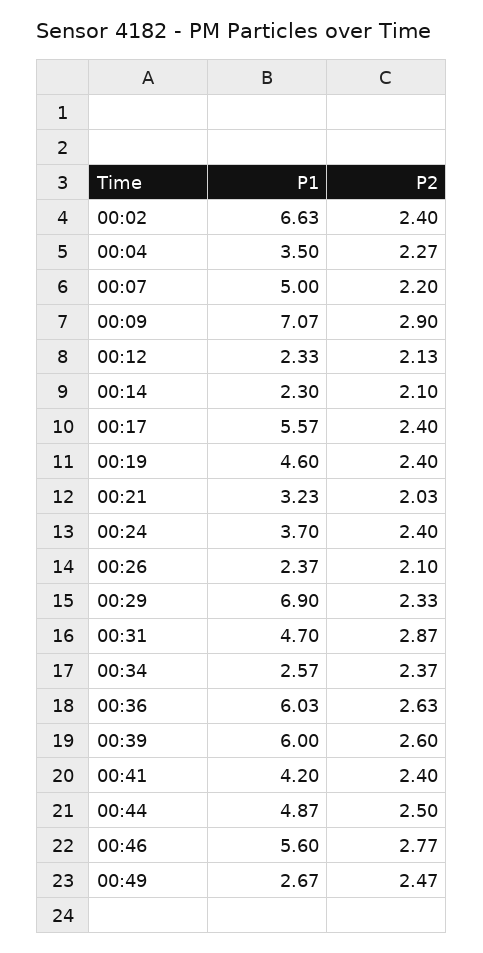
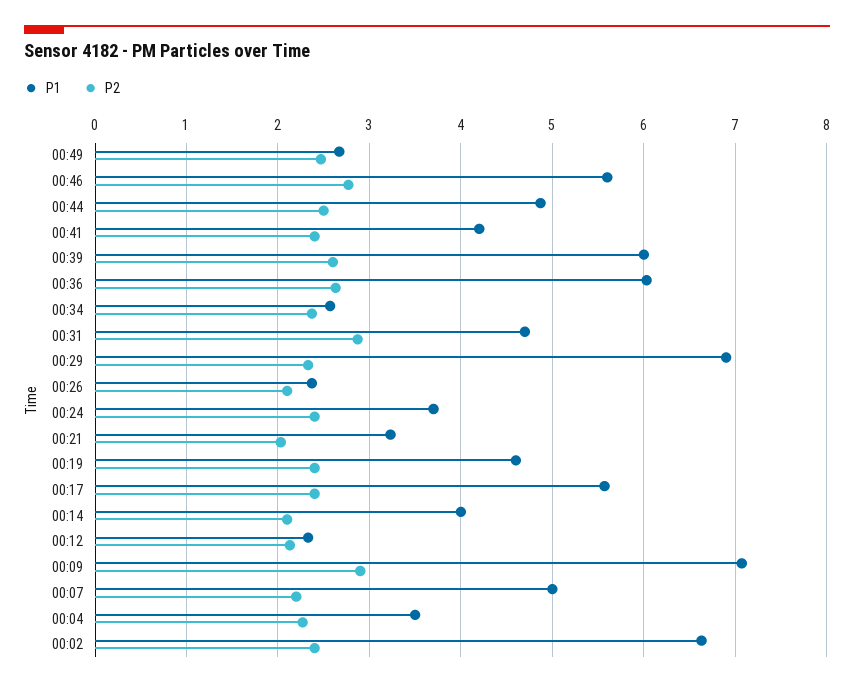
  {
    "P1": {
      "00:02": 6.63,
      "00:04": 3.5,
      "00:07": 5,
      "00:09": 7.07,
      "00:12": 2.33,
-     "00:14": 2.3,
+     "00:14": 4,
      "00:17": 5.57,
      "00:19": 4.6,
      "00:21": 3.23,
      "00:24": 3.7,
      "00:26": 2.37,
      "00:29": 6.9,
      "00:31": 4.7,
      "00:34": 2.57,
      "00:36": 6.03,
      "00:39": 6,
      "00:41": 4.2,
      "00:44": 4.87,
      "00:46": 5.6,
      "00:49": 2.67
    },
    "P2": {
      "00:02": 2.4,
      "00:04": 2.27,
      "00:07": 2.2,
      "00:09": 2.9,
      "00:12": 2.13,
      "00:14": 2.1,
      "00:17": 2.4,
      "00:19": 2.4,
      "00:21": 2.03,
      "00:24": 2.4,
      "00:26": 2.1,
      "00:29": 2.33,
      "00:31": 2.87,
      "00:34": 2.37,
      "00:36": 2.63,
      "00:39": 2.6,
      "00:41": 2.4,
      "00:44": 2.5,
      "00:46": 2.77,
      "00:49": 2.47
    }
  }

